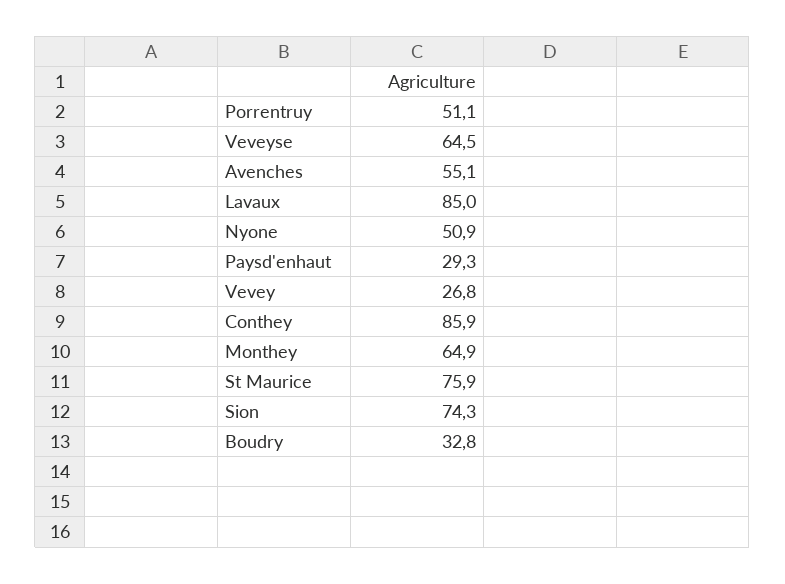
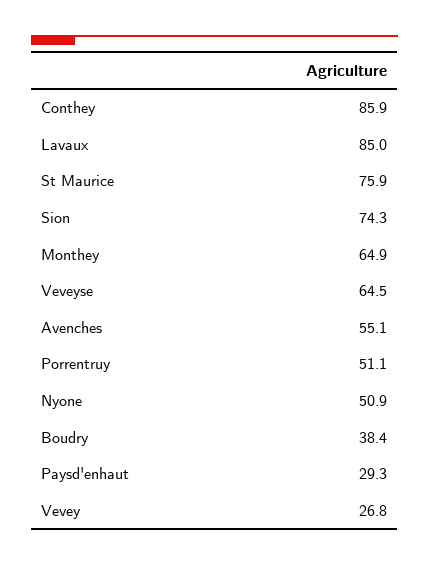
  {
    "Porrentruy": 51.1,
    "Veveyse": 64.5,
    "Avenches": 55.1,
    "Lavaux": 85,
    "Nyone": 50.9,
    "Paysd'enhaut": 29.3,
    "Vevey": 26.8,
    "Conthey": 85.9,
    "Monthey": 64.9,
    "St Maurice": 75.9,
    "Sion": 74.3,
-   "Boudry": 32.8
+   "Boudry": 38.4
  }

